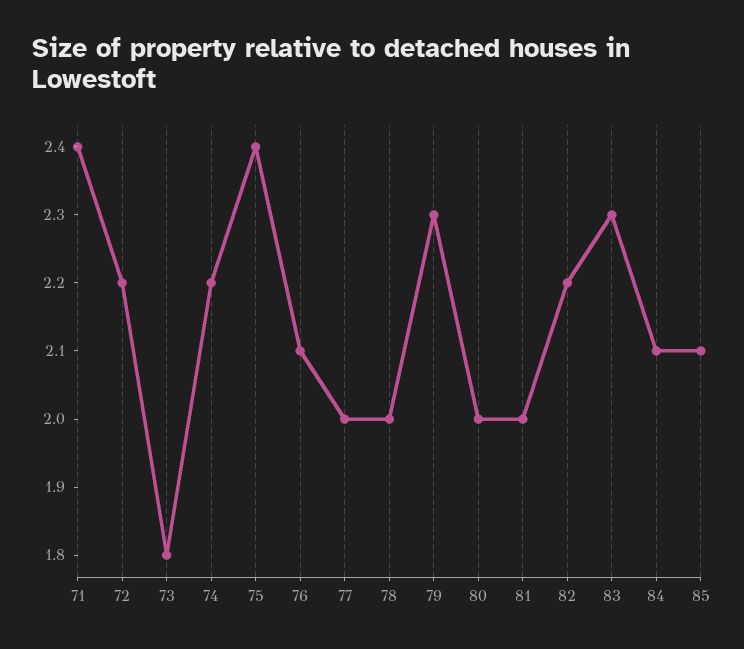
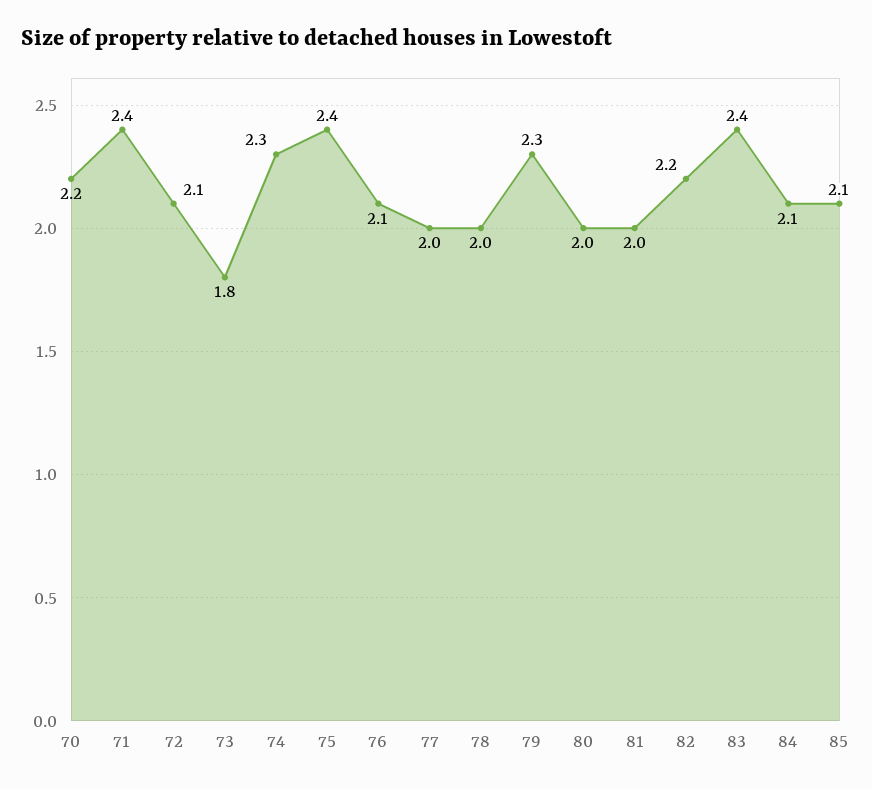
  {
    "71": 2.4,
-   "72": 2.2,
+   "72": 2.1,
    "73": 1.8,
-   "74": 2.2,
+   "74": 2.3,
    "75": 2.4,
    "76": 2.1,
    "77": 2,
    "78": 2,
    "79": 2.3,
    "80": 2,
    "81": 2,
    "82": 2.2,
-   "83": 2.3,
+   "83": 2.4,
    "84": 2.1,
-   "85": 2.1
+   "85": 2.1,
+   "70": 2.2
  }

